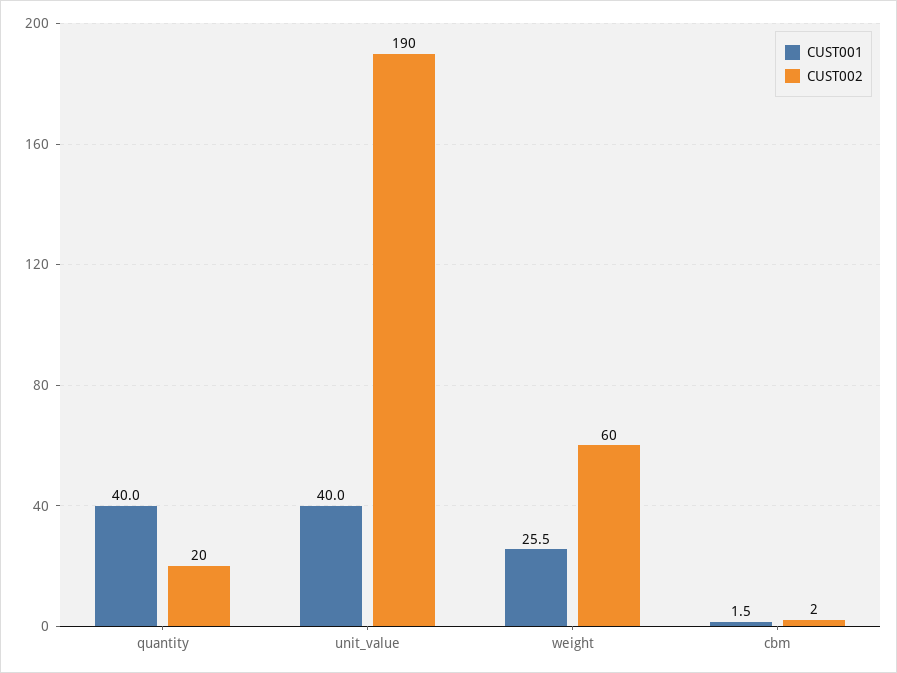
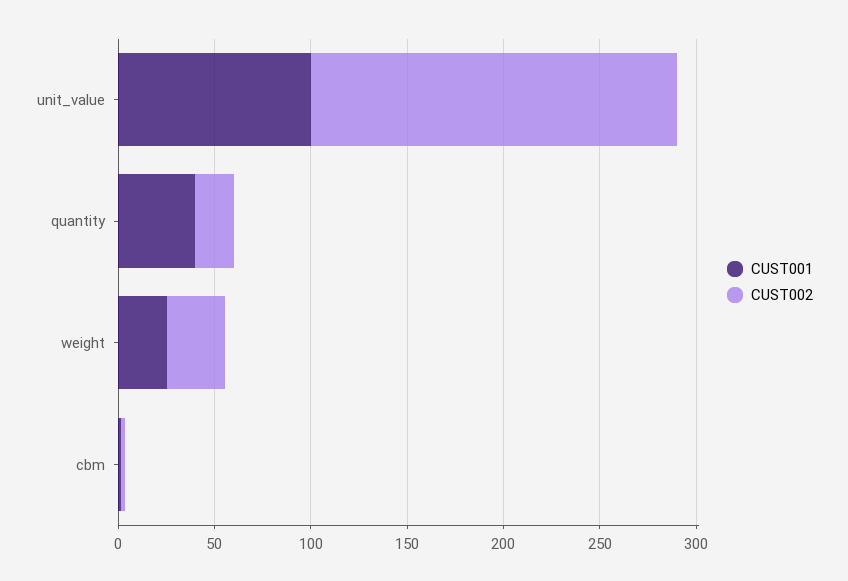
  {
    "CUST001": {
      "quantity": 40,
-     "unit_value": 40,
+     "unit_value": 100,
      "weight": 25.5,
      "cbm": 1.5
    },
    "CUST002": {
      "quantity": 20,
      "unit_value": 190,
-     "weight": 60,
+     "weight": 30,
      "cbm": 2
    }
  }

